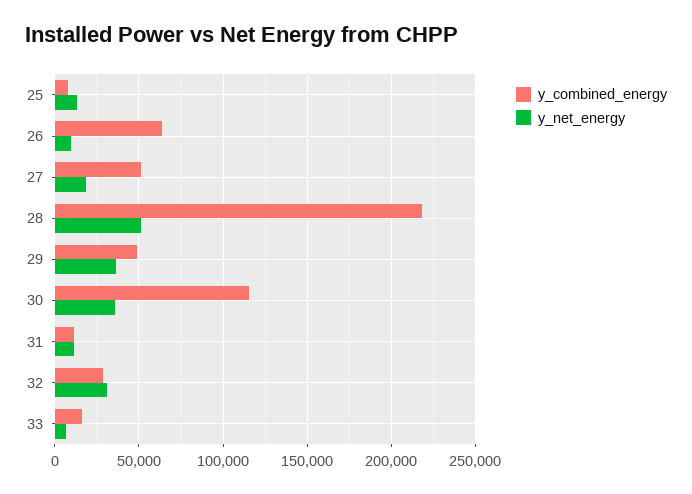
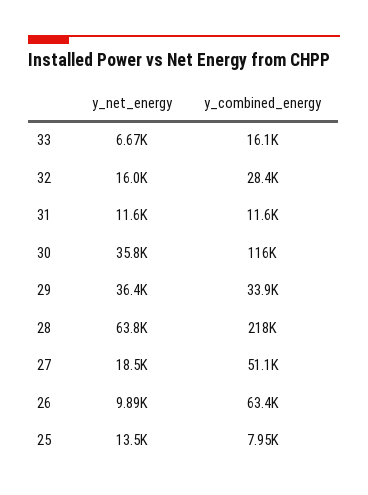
  {
    "y_combined_energy": {
      "25": 7950,
      "26": 63400,
      "27": 51100,
      "28": 218000,
-     "29": 50000,
+     "29": 33900,
      "30": 116000,
      "31": 11600,
      "32": 28400,
      "33": 16100
    },
    "y_net_energy": {
      "25": 13500,
      "26": 9890,
      "27": 18500,
-     "28": 50000,
+     "28": 63800,
      "29": 36400,
      "30": 35800,
      "31": 11600,
-     "32": 30000,
+     "32": 16000,
      "33": 6670
    }
  }

